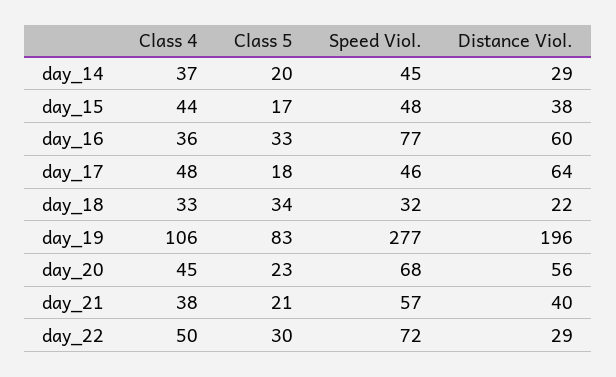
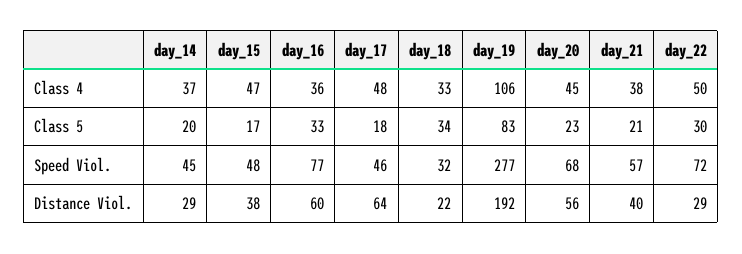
  {
    "Class 4": {
      "day_14": 37,
-     "day_15": 44,
+     "day_15": 47,
      "day_16": 36,
      "day_17": 48,
      "day_18": 33,
      "day_19": 106,
      "day_20": 45,
      "day_21": 38,
      "day_22": 50
    },
    "Class 5": {
      "day_14": 20,
      "day_15": 17,
      "day_16": 33,
      "day_17": 18,
      "day_18": 34,
      "day_19": 83,
      "day_20": 23,
      "day_21": 21,
      "day_22": 30
    },
    "Speed Viol.": {
      "day_14": 45,
      "day_15": 48,
      "day_16": 77,
      "day_17": 46,
      "day_18": 32,
      "day_19": 277,
      "day_20": 68,
      "day_21": 57,
      "day_22": 72
    },
    "Distance Viol.": {
      "day_14": 29,
      "day_15": 38,
      "day_16": 60,
      "day_17": 64,
      "day_18": 22,
-     "day_19": 196,
+     "day_19": 192,
      "day_20": 56,
      "day_21": 40,
      "day_22": 29
    }
  }

